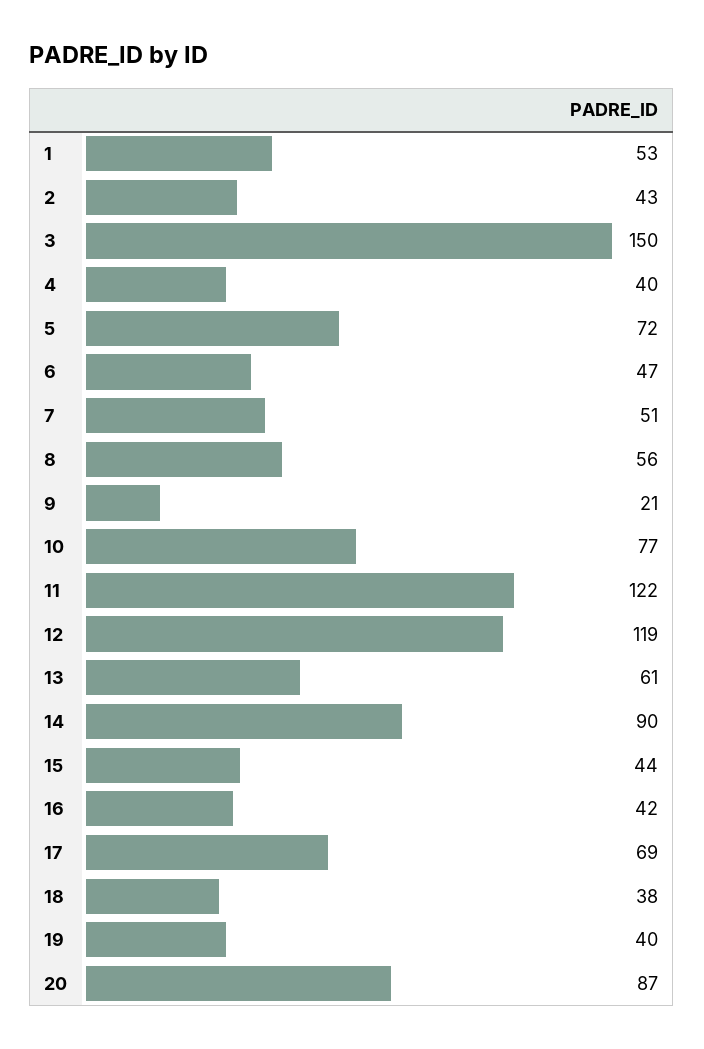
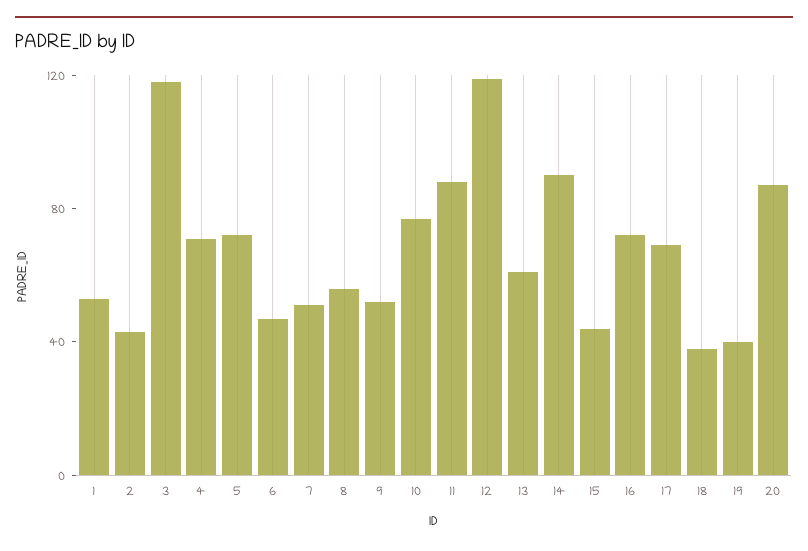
  {
    "1": 53,
    "2": 43,
-   "3": 150,
+   "3": 120,
-   "4": 40,
+   "4": 70,
    "5": 72,
    "6": 47,
    "7": 51,
    "8": 56,
-   "9": 21,
+   "9": 50,
    "10": 77,
-   "11": 122,
+   "11": 90,
    "12": 119,
    "13": 61,
    "14": 90,
    "15": 44,
-   "16": 42,
+   "16": 70,
    "17": 69,
    "18": 38,
    "19": 40,
    "20": 87
  }

